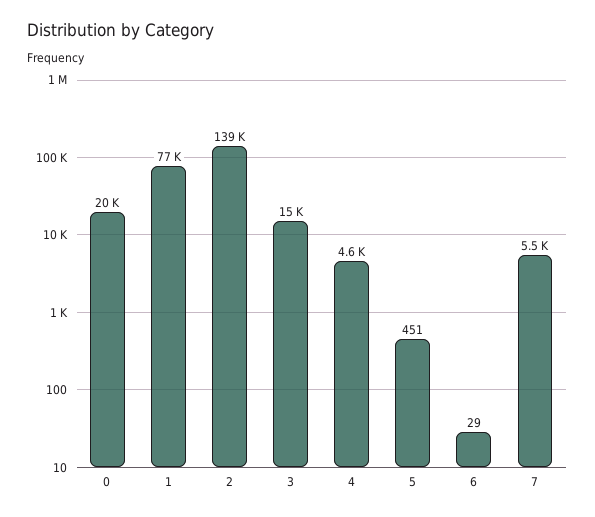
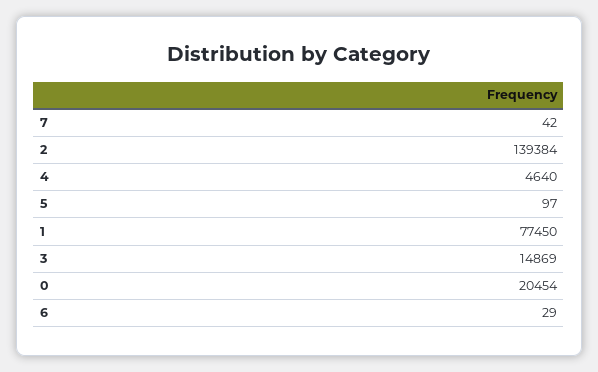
  {
    "0": 20454,
    "1": 77450,
    "2": 139384,
    "3": 14869,
    "4": 4640,
-   "5": 451,
+   "5": 97,
    "6": 29,
-   "7": 5500
+   "7": 42
  }

